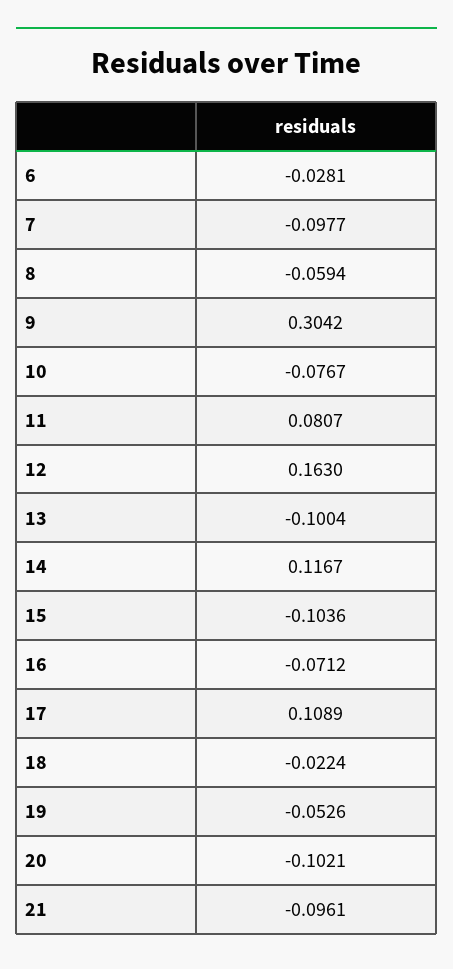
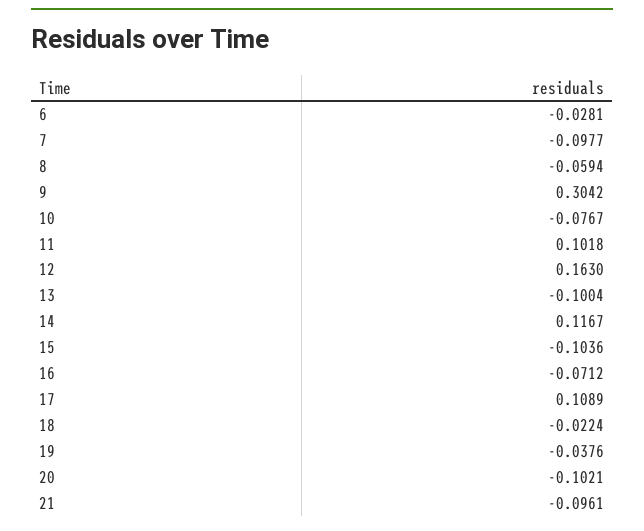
  {
    "6": -0.0281,
    "7": -0.0977,
    "8": -0.0594,
    "9": 0.3042,
    "10": -0.0767,
-   "11": 0.0807,
+   "11": 0.1018,
    "12": 0.163,
    "13": -0.1004,
    "14": 0.1167,
    "15": -0.1036,
    "16": -0.0712,
    "17": 0.1089,
    "18": -0.0224,
-   "19": -0.0526,
+   "19": -0.0376,
    "20": -0.1021,
    "21": -0.0961
  }

